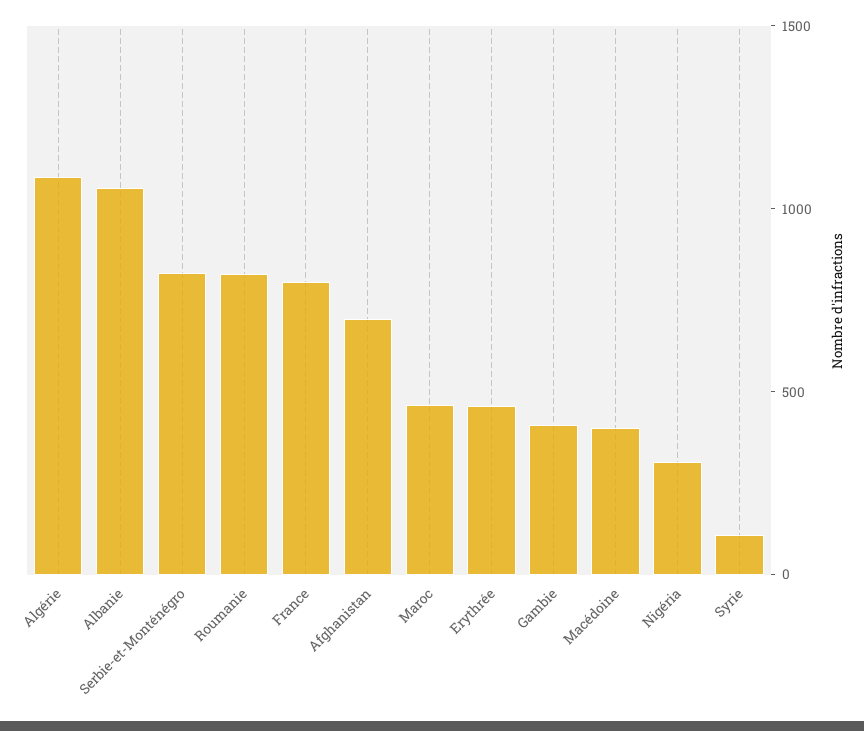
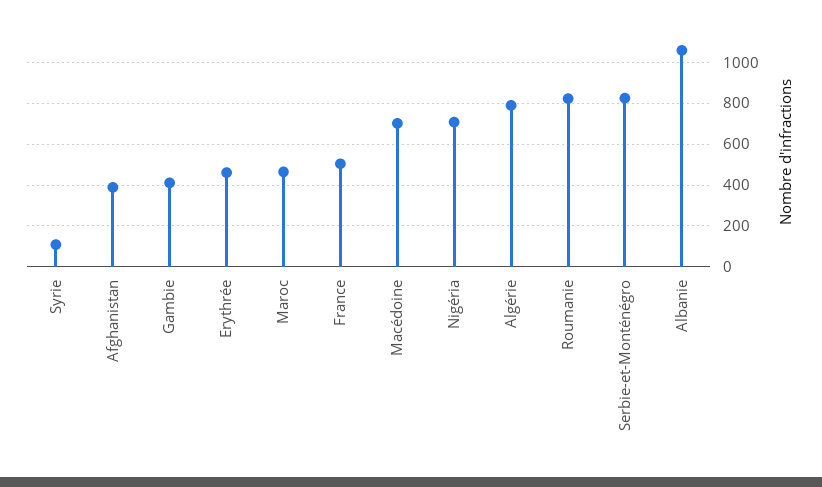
  {
-   "Algérie": 1100,
+   "Algérie": 800,
    "Albanie": 1050,
    "Serbie-et-Monténégro": 850,
    "Roumanie": 800,
-   "France": 800,
+   "France": 500,
-   "Afghanistan": 700,
+   "Afghanistan": 400,
    "Maroc": 450,
    "Erythrée": 450,
    "Gambie": 400,
-   "Macédoine": 400,
+   "Macédoine": 700,
-   "Nigéria": 300,
+   "Nigéria": 700,
    "Syrie": 100
  }

